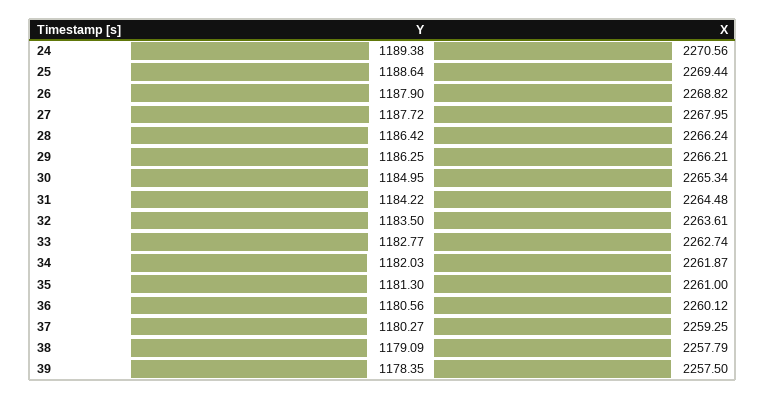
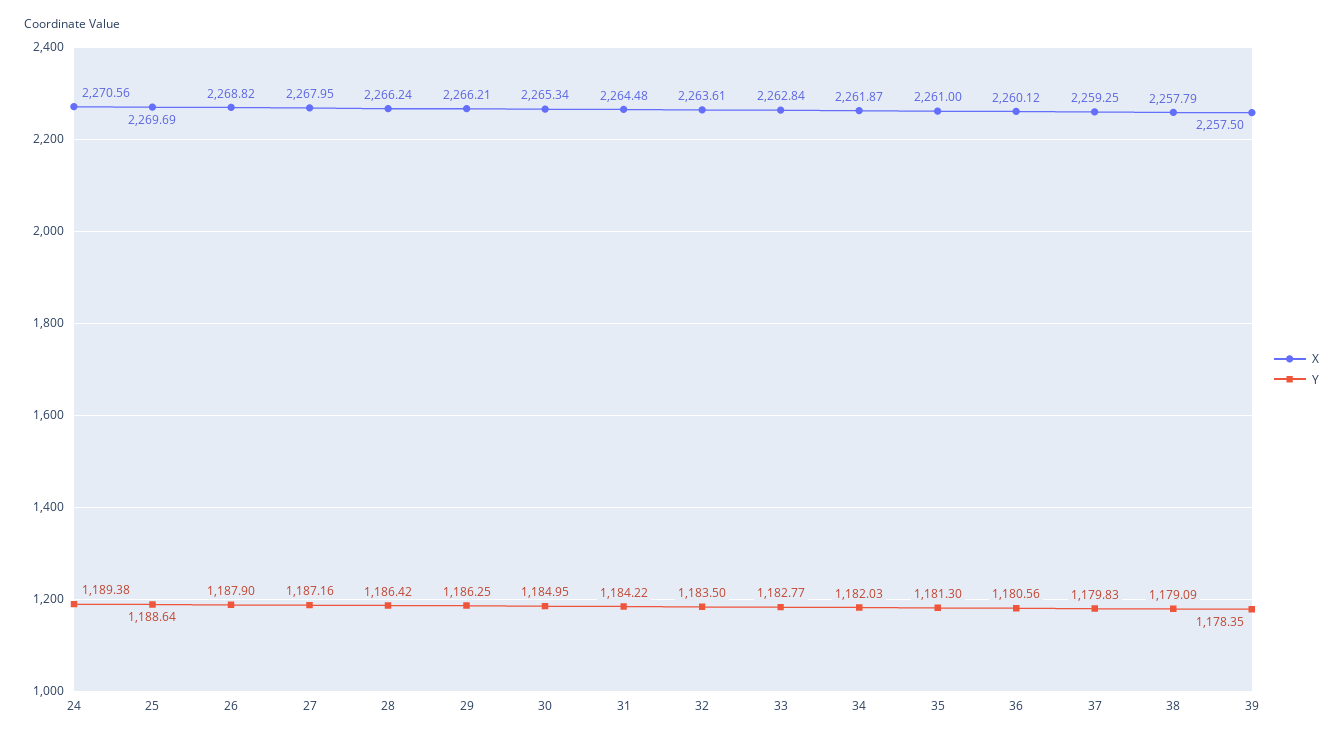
  {
    "Y": {
      "24": 1189.38,
      "25": 1188.64,
      "26": 1187.9,
-     "27": 1187.72,
+     "27": 1187.16,
      "28": 1186.42,
      "29": 1186.25,
      "30": 1184.95,
      "31": 1184.22,
      "32": 1183.5,
      "33": 1182.77,
      "34": 1182.03,
      "35": 1181.3,
      "36": 1180.56,
-     "37": 1180.27,
+     "37": 1179.83,
      "38": 1179.09,
      "39": 1178.35
    },
    "X": {
      "24": 2270.56,
-     "25": 2269.44,
+     "25": 2269.69,
      "26": 2268.82,
      "27": 2267.95,
      "28": 2266.24,
      "29": 2266.21,
      "30": 2265.34,
      "31": 2264.48,
      "32": 2263.61,
-     "33": 2262.74,
+     "33": 2262.84,
      "34": 2261.87,
      "35": 2261,
      "36": 2260.12,
      "37": 2259.25,
      "38": 2257.79,
      "39": 2257.5
    }
  }

